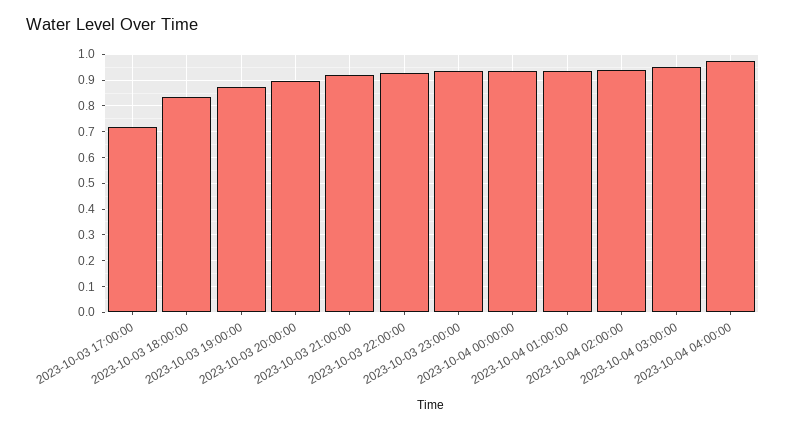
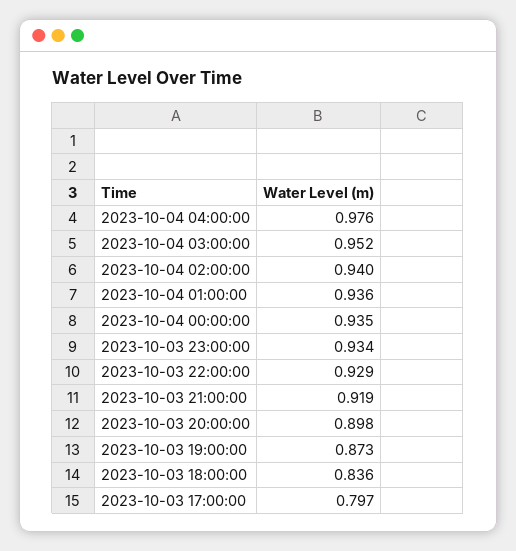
  {
-   "2023-10-03 17:00:00": 0.725,
+   "2023-10-03 17:00:00": 0.797,
    "2023-10-03 18:00:00": 0.836,
    "2023-10-03 19:00:00": 0.873,
    "2023-10-03 20:00:00": 0.898,
    "2023-10-03 21:00:00": 0.919,
    "2023-10-03 22:00:00": 0.929,
    "2023-10-03 23:00:00": 0.934,
    "2023-10-04 00:00:00": 0.935,
    "2023-10-04 01:00:00": 0.936,
    "2023-10-04 02:00:00": 0.94,
    "2023-10-04 03:00:00": 0.952,
    "2023-10-04 04:00:00": 0.976
  }

